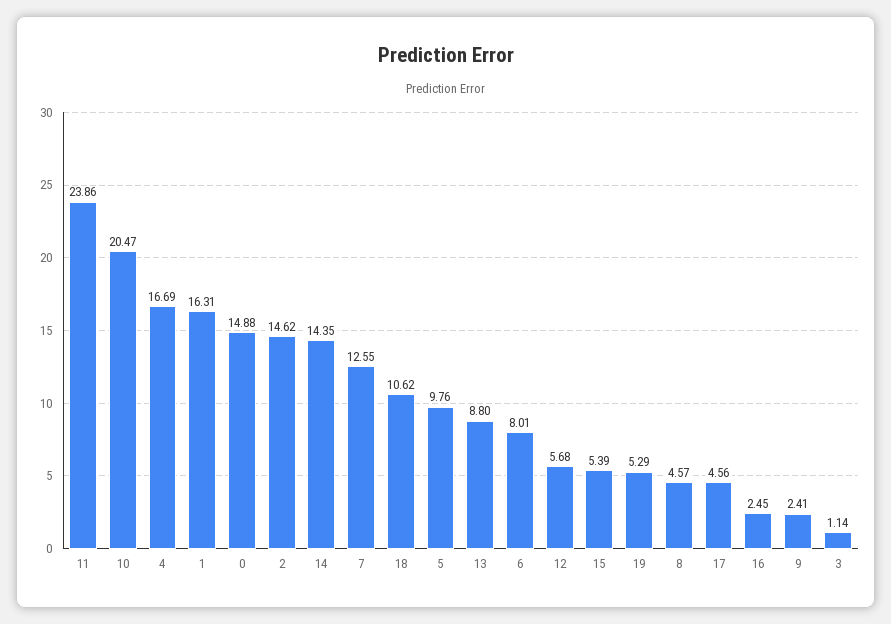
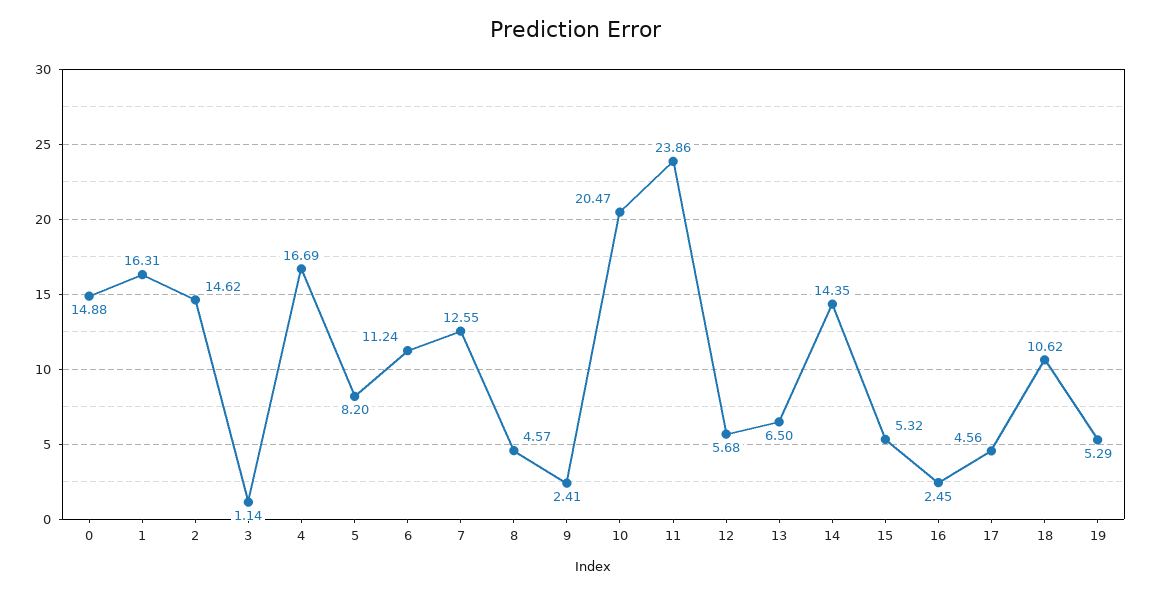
  {
    "11": 23.86,
    "10": 20.47,
    "4": 16.69,
    "1": 16.31,
    "0": 14.88,
    "2": 14.62,
    "14": 14.35,
    "7": 12.55,
    "18": 10.62,
-   "5": 9.76,
+   "5": 8.2,
-   "13": 8.8,
+   "13": 6.5,
-   "6": 8.01,
+   "6": 11.24,
    "12": 5.68,
-   "15": 5.39,
+   "15": 5.32,
    "19": 5.29,
    "8": 4.57,
    "17": 4.56,
    "16": 2.45,
    "9": 2.41,
    "3": 1.14
  }

